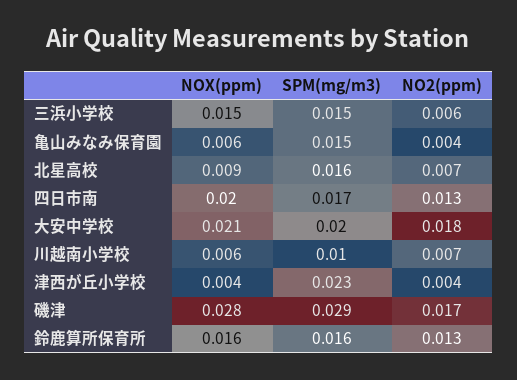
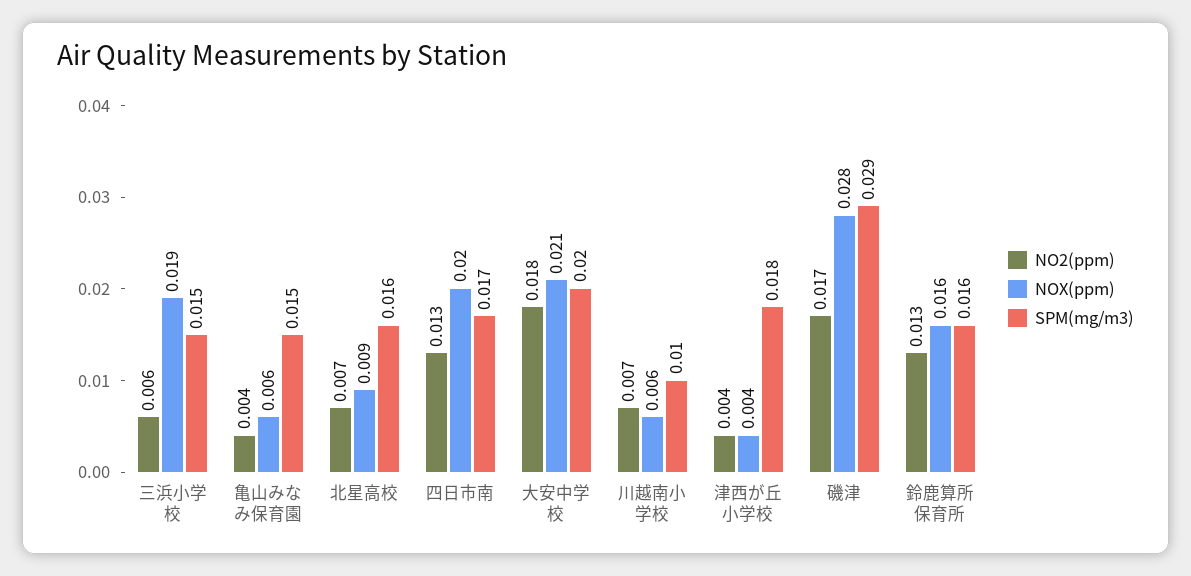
  {
    "NOX(ppm)": {
-     "三浜小学校": 0.015,
+     "三浜小学校": 0.019,
      "亀山みなみ保育園": 0.006,
      "北星高校": 0.009,
      "四日市南": 0.02,
      "大安中学校": 0.021,
      "川越南小学校": 0.006,
      "津西が丘小学校": 0.004,
      "磯津": 0.028,
      "鈴鹿算所保育所": 0.016
    },
    "SPM(mg/m3)": {
      "三浜小学校": 0.015,
      "亀山みなみ保育園": 0.015,
      "北星高校": 0.016,
      "四日市南": 0.017,
      "大安中学校": 0.02,
      "川越南小学校": 0.01,
-     "津西が丘小学校": 0.023,
+     "津西が丘小学校": 0.018,
      "磯津": 0.029,
      "鈴鹿算所保育所": 0.016
    },
    "NO2(ppm)": {
      "三浜小学校": 0.006,
      "亀山みなみ保育園": 0.004,
      "北星高校": 0.007,
      "四日市南": 0.013,
      "大安中学校": 0.018,
      "川越南小学校": 0.007,
      "津西が丘小学校": 0.004,
      "磯津": 0.017,
      "鈴鹿算所保育所": 0.013
    }
  }

